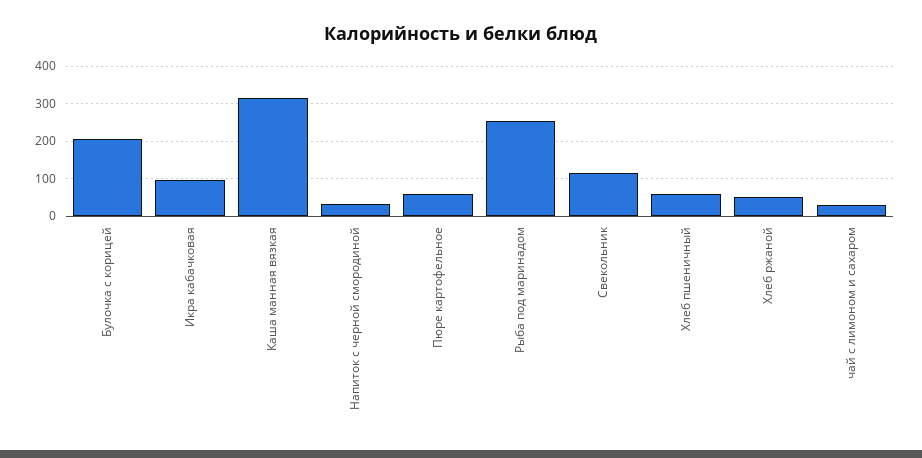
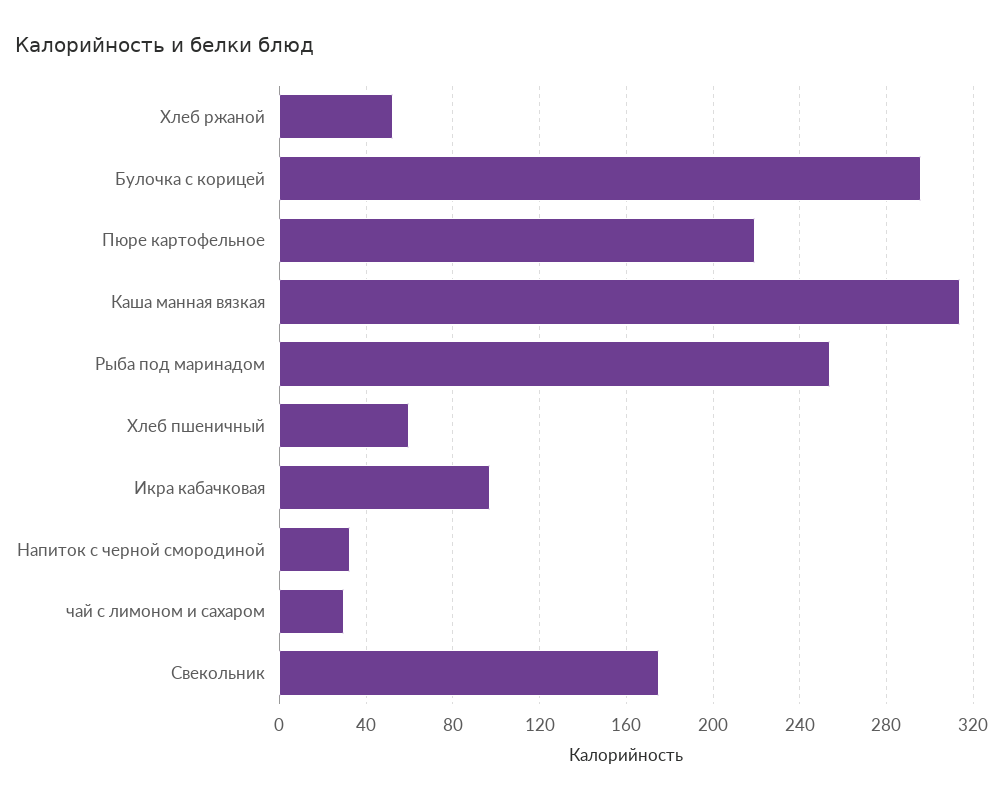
  {
-   "Булочка с корицей": 200,
+   "Булочка с корицей": 295,
    "Икра кабачковая": 95,
    "Каша манная вязкая": 315,
    "Напиток с черной смородиной": 35,
-   "Пюре картофельное": 60,
+   "Пюре картофельное": 220,
    "Рыба под маринадом": 255,
-   "Свекольник": 120,
+   "Свекольник": 175,
    "Хлеб пшеничный": 60,
    "Хлеб ржаной": 50,
    "чай с лимоном и сахаром": 30
  }

